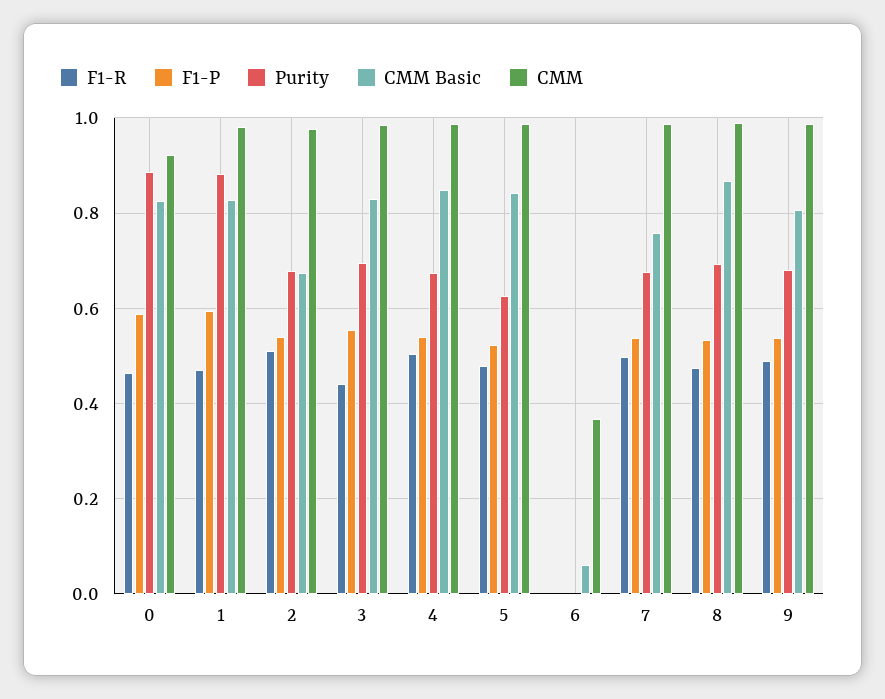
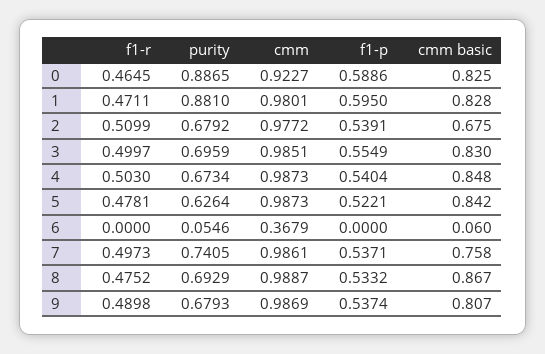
  {
    "F1-R": {
      "0": 0.4645,
      "1": 0.4711,
      "2": 0.5099,
-     "3": 0.44,
+     "3": 0.4997,
      "4": 0.503,
      "5": 0.4781,
      "6": 0,
      "7": 0.4973,
      "8": 0.4752,
      "9": 0.4898
    },
    "F1-P": {
      "0": 0.5886,
      "1": 0.595,
      "2": 0.5391,
      "3": 0.5549,
      "4": 0.5404,
      "5": 0.5221,
      "6": 0,
      "7": 0.5371,
      "8": 0.5332,
      "9": 0.5374
    },
    "Purity": {
      "0": 0.8865,
      "1": 0.881,
      "2": 0.6792,
      "3": 0.6959,
      "4": 0.6734,
      "5": 0.6264,
-     "6": 0,
+     "6": 0.0546,
-     "7": 0.68,
+     "7": 0.7405,
      "8": 0.6929,
      "9": 0.6793
    },
    "CMM Basic": {
      "0": 0.825,
      "1": 0.828,
      "2": 0.675,
      "3": 0.83,
      "4": 0.848,
      "5": 0.842,
      "6": 0.06,
      "7": 0.758,
      "8": 0.867,
      "9": 0.807
    },
    "CMM": {
      "0": 0.9227,
      "1": 0.9801,
      "2": 0.9772,
      "3": 0.9851,
      "4": 0.9873,
      "5": 0.9873,
      "6": 0.3679,
      "7": 0.9861,
      "8": 0.9887,
      "9": 0.9869
    }
  }

